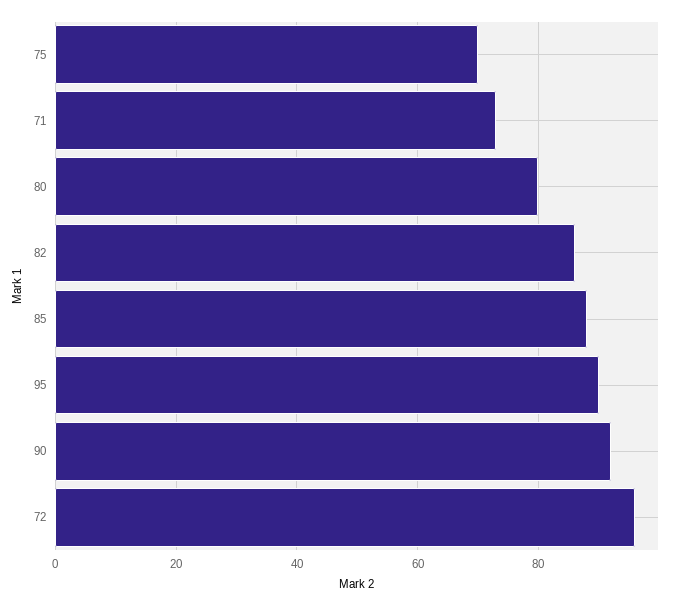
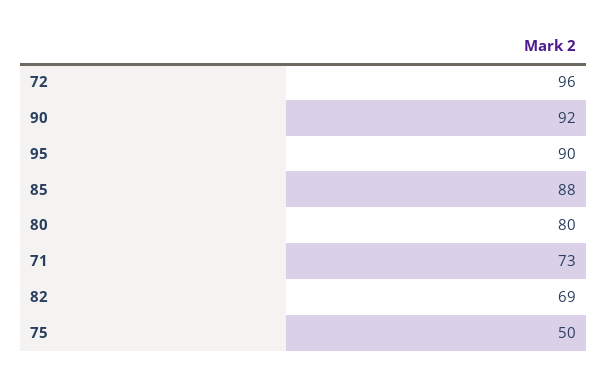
  {
-   "75": 70,
+   "75": 50,
    "71": 73,
    "80": 80,
-   "82": 85,
+   "82": 69,
    "85": 88,
    "95": 90,
    "90": 92,
    "72": 96
  }

